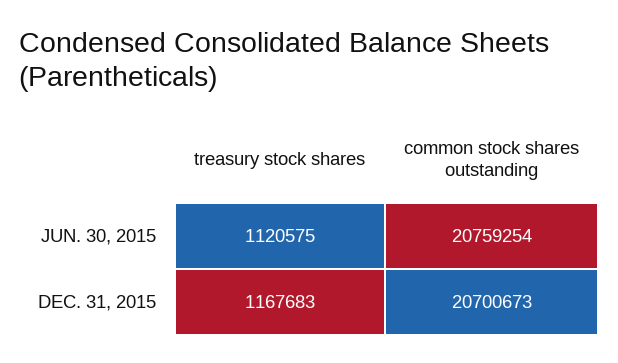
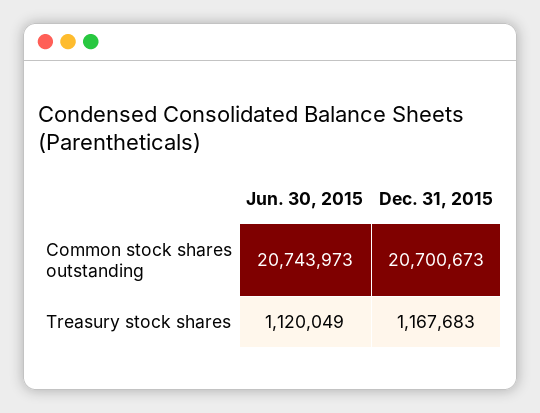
  {
    "treasury stock shares": {
-     "JUN. 30, 2015": 1120575,
+     "JUN. 30, 2015": 1120049,
      "DEC. 31, 2015": 1167683
    },
    "common stock shares outstanding": {
-     "JUN. 30, 2015": 20759254,
+     "JUN. 30, 2015": 20743973,
      "DEC. 31, 2015": 20700673
    }
  }

